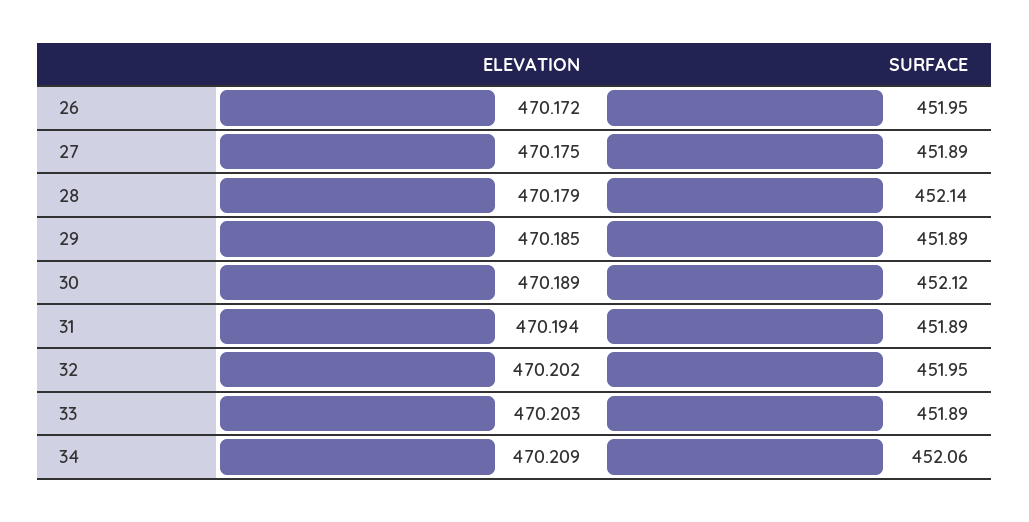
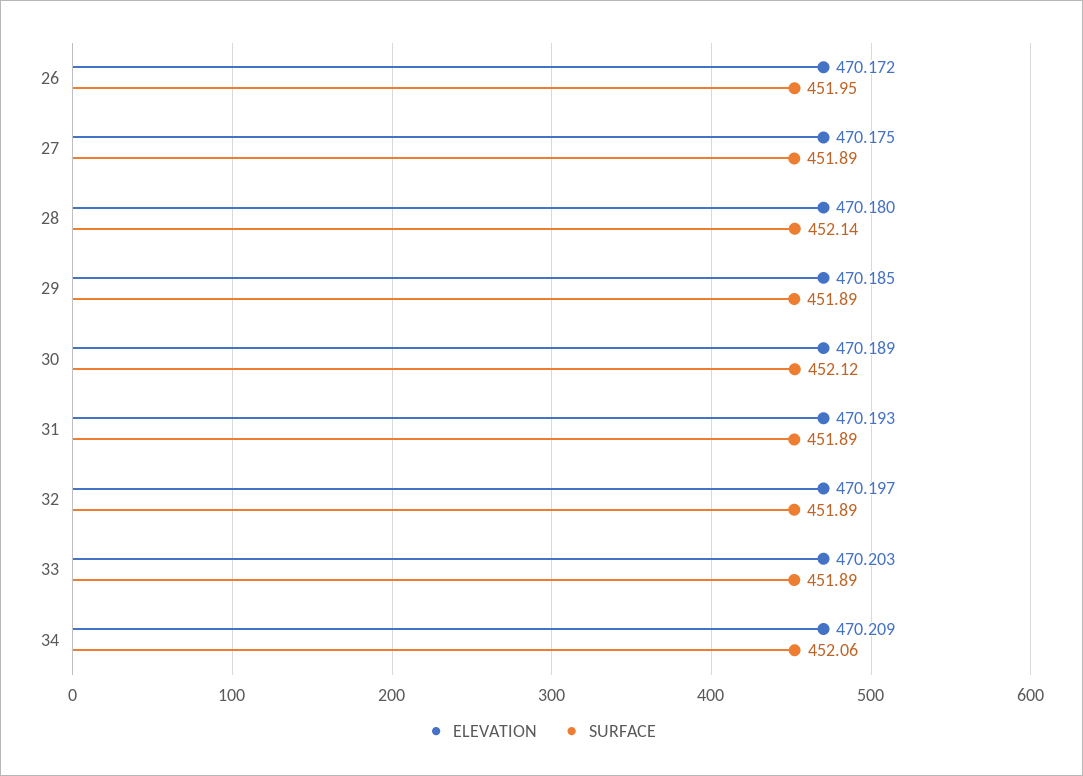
  {
    "ELEVATION": {
      "26": 470.172,
      "27": 470.175,
-     "28": 470.179,
+     "28": 470.18,
      "29": 470.185,
      "30": 470.189,
-     "31": 470.194,
+     "31": 470.193,
-     "32": 470.202,
+     "32": 470.197,
      "33": 470.203,
      "34": 470.209
    },
    "SURFACE": {
      "26": 451.95,
      "27": 451.89,
      "28": 452.14,
      "29": 451.89,
      "30": 452.12,
      "31": 451.89,
-     "32": 451.95,
+     "32": 451.89,
      "33": 451.89,
      "34": 452.06
    }
  }

